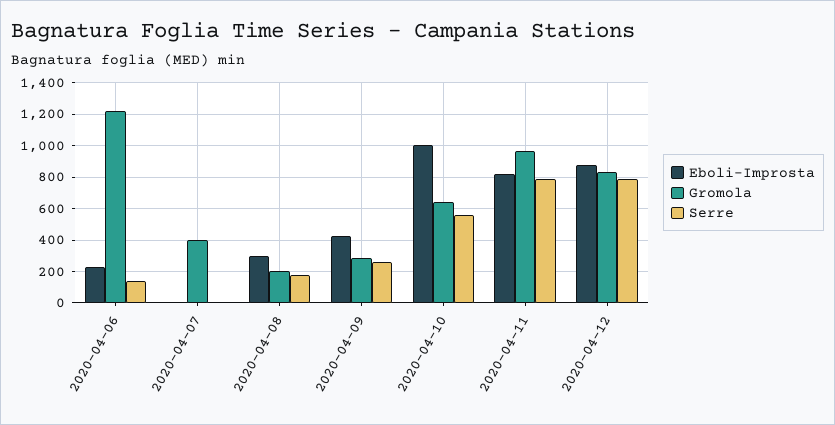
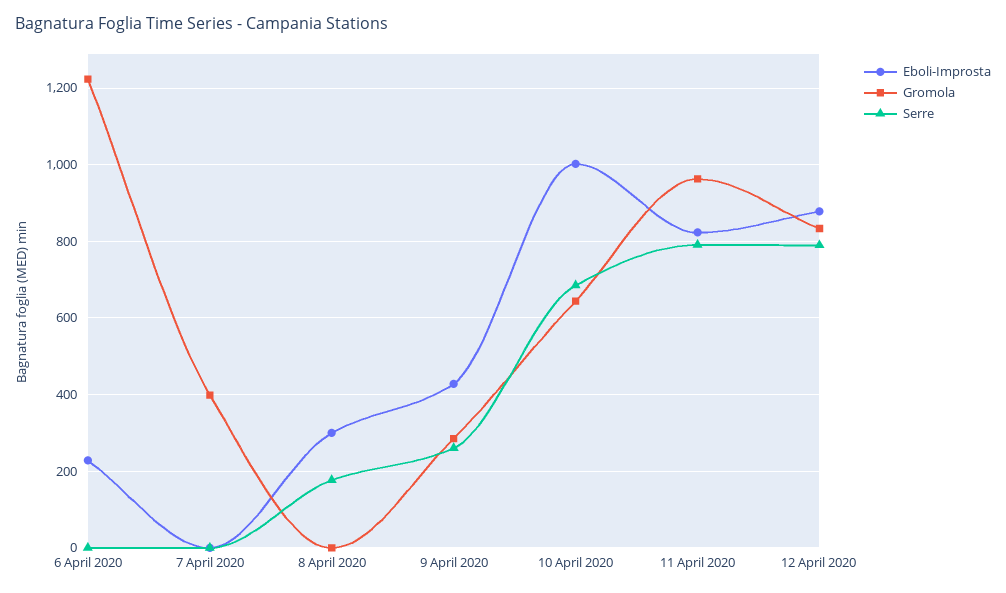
  {
    "Eboli-Improsta": {
      "2020-04-06": 220,
      "2020-04-07": 0,
      "2020-04-08": 300,
      "2020-04-09": 420,
      "2020-04-10": 1000,
      "2020-04-11": 820,
      "2020-04-12": 880
    },
    "Gromola": {
      "2020-04-06": 1220,
      "2020-04-07": 400,
-     "2020-04-08": 200,
+     "2020-04-08": 0,
      "2020-04-09": 280,
      "2020-04-10": 640,
      "2020-04-11": 960,
      "2020-04-12": 840
    },
    "Serre": {
-     "2020-04-06": 150,
+     "2020-04-06": 0,
      "2020-04-07": 0,
      "2020-04-08": 180,
      "2020-04-09": 260,
-     "2020-04-10": 550,
+     "2020-04-10": 680,
      "2020-04-11": 800,
      "2020-04-12": 800
    }
  }

